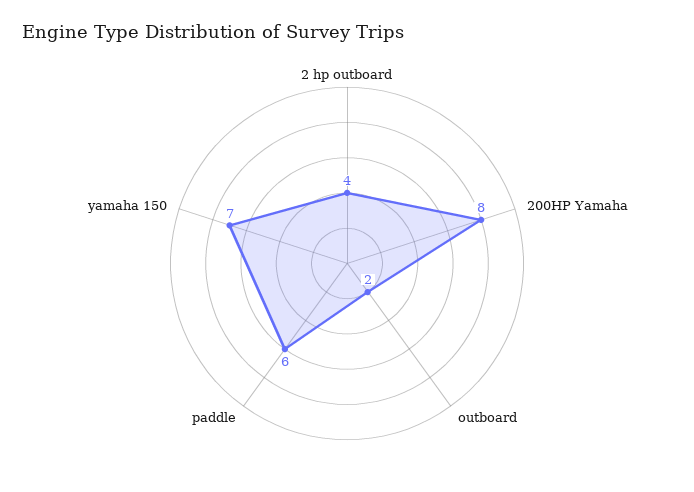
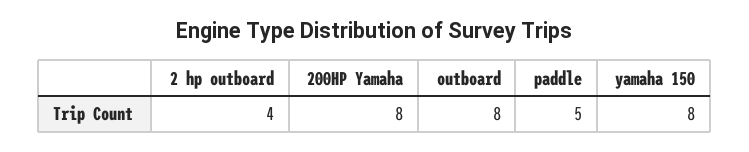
  {
    "2 hp outboard": 4,
    "200HP Yamaha": 8,
-   "outboard": 2,
+   "outboard": 8,
-   "paddle": 6,
+   "paddle": 5,
-   "yamaha 150": 7
+   "yamaha 150": 8
  }

